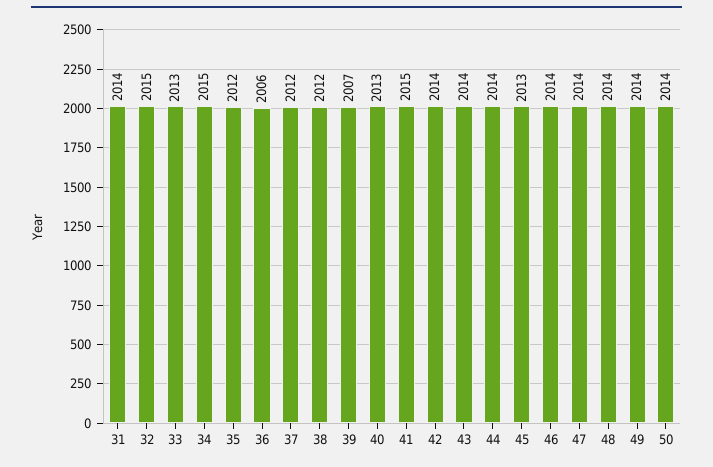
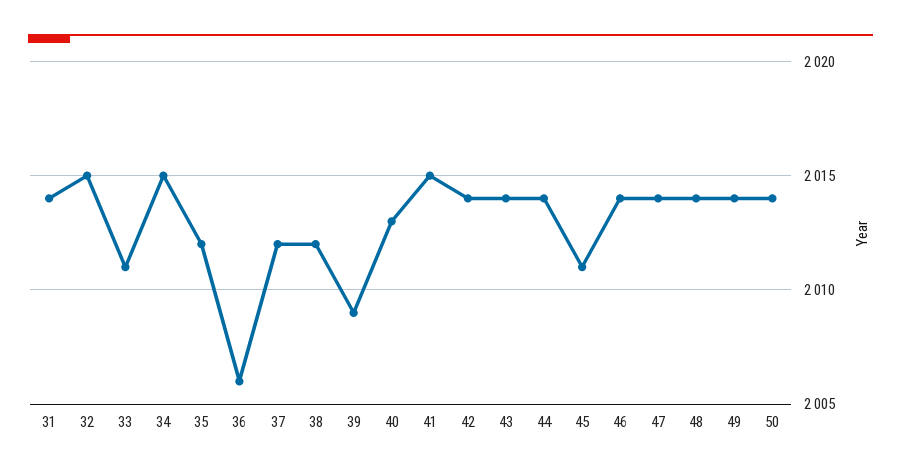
  {
    "31": 2014,
    "32": 2015,
-   "33": 2013,
+   "33": 2011,
    "34": 2015,
    "35": 2012,
    "36": 2006,
    "37": 2012,
    "38": 2012,
-   "39": 2007,
+   "39": 2009,
    "40": 2013,
    "41": 2015,
    "42": 2014,
    "43": 2014,
    "44": 2014,
-   "45": 2013,
+   "45": 2011,
    "46": 2014,
    "47": 2014,
    "48": 2014,
    "49": 2014,
    "50": 2014
  }

